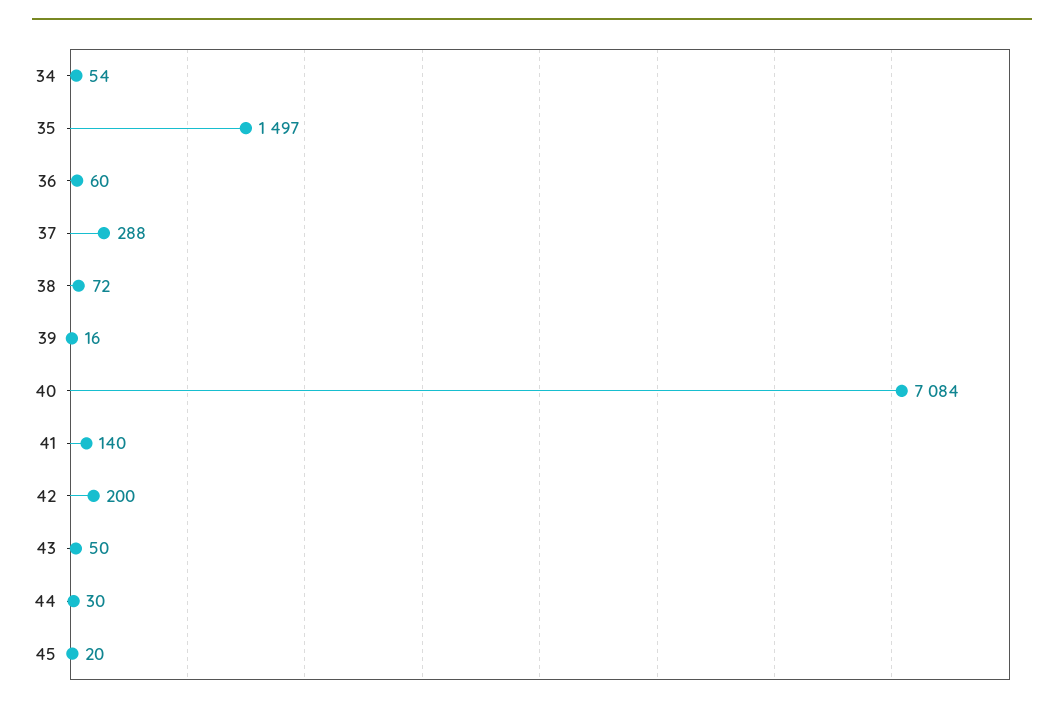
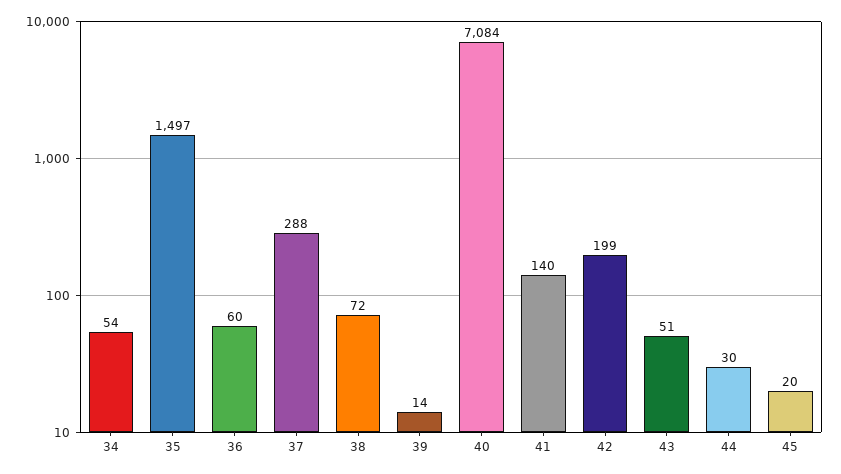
  {
    "34": 54,
    "35": 1497,
    "36": 60,
    "37": 288,
    "38": 72,
-   "39": 16,
+   "39": 14,
    "40": 7084,
    "41": 140,
-   "42": 200,
+   "42": 199,
-   "43": 50,
+   "43": 51,
    "44": 30,
    "45": 20
  }

